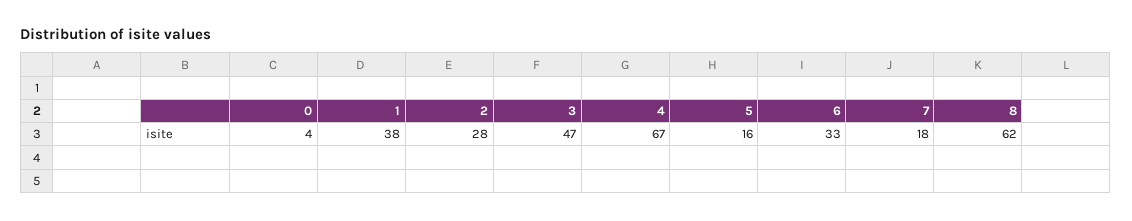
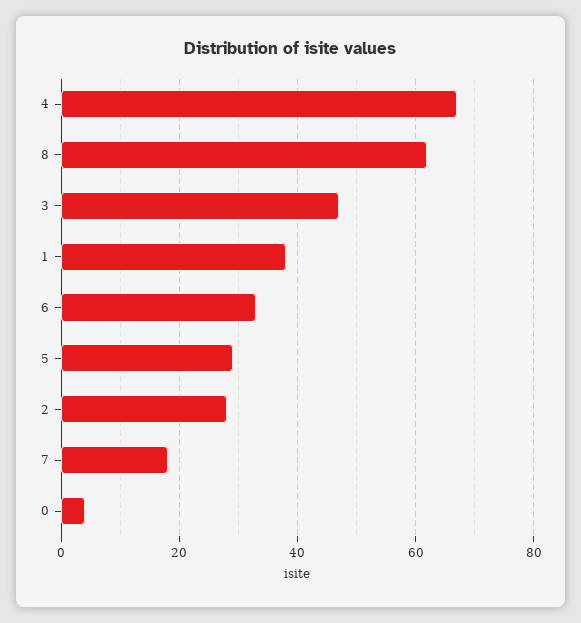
  {
    "0": 4,
    "1": 38,
    "2": 28,
    "3": 47,
    "4": 67,
-   "5": 16,
+   "5": 30,
    "6": 33,
    "7": 18,
    "8": 62
  }

